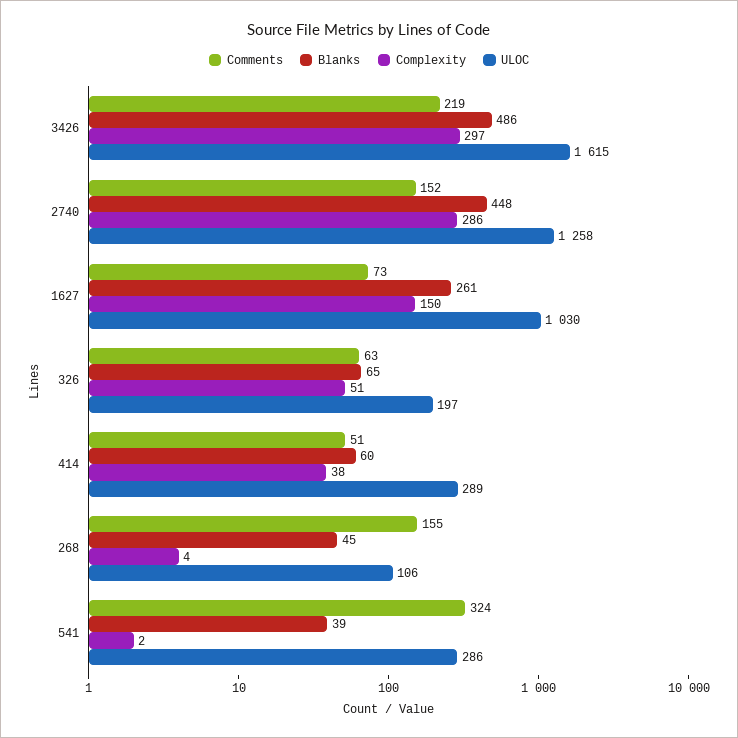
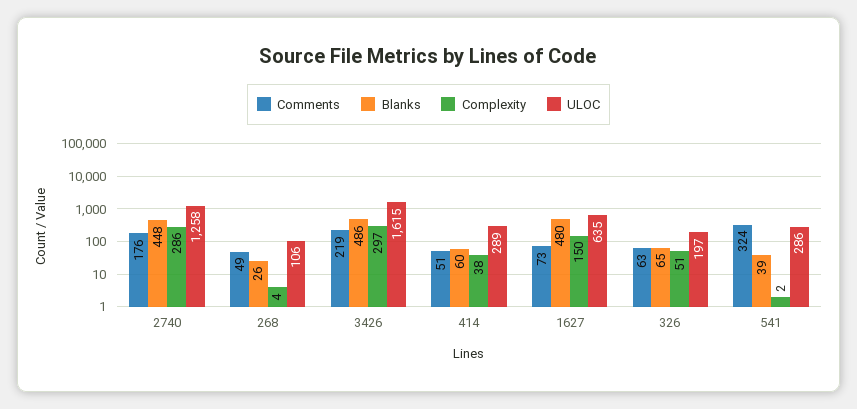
  {
    "Comments": {
      "3426": 219,
-     "2740": 152,
+     "2740": 176,
      "1627": 73,
      "326": 63,
      "414": 51,
-     "268": 155,
+     "268": 49,
      "541": 324
    },
    "Blanks": {
      "3426": 486,
      "2740": 448,
-     "1627": 261,
+     "1627": 480,
      "326": 65,
      "414": 60,
-     "268": 45,
+     "268": 26,
      "541": 39
    },
    "Complexity": {
      "3426": 297,
      "2740": 286,
      "1627": 150,
      "326": 51,
      "414": 38,
      "268": 4,
      "541": 2
    },
    "ULOC": {
      "3426": 1615,
      "2740": 1258,
-     "1627": 1030,
+     "1627": 635,
      "326": 197,
      "414": 289,
      "268": 106,
      "541": 286
    }
  }

